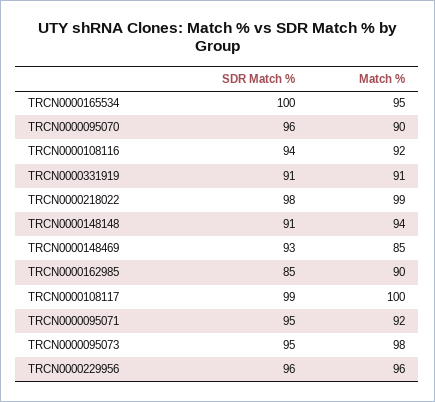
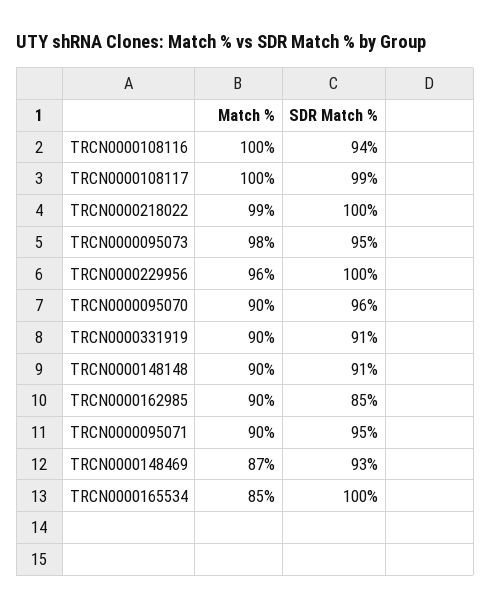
  {
    "SDR Match %": {
      "TRCN0000165534": 100,
      "TRCN0000095070": 96,
      "TRCN0000108116": 94,
      "TRCN0000331919": 91,
-     "TRCN0000218022": 98,
+     "TRCN0000218022": 100,
      "TRCN0000148148": 91,
      "TRCN0000148469": 93,
      "TRCN0000162985": 85,
      "TRCN0000108117": 99,
      "TRCN0000095071": 95,
      "TRCN0000095073": 95,
-     "TRCN0000229956": 96
+     "TRCN0000229956": 100
    },
    "Match %": {
-     "TRCN0000165534": 95,
+     "TRCN0000165534": 85,
      "TRCN0000095070": 90,
-     "TRCN0000108116": 92,
+     "TRCN0000108116": 100,
-     "TRCN0000331919": 91,
+     "TRCN0000331919": 90,
      "TRCN0000218022": 99,
-     "TRCN0000148148": 94,
+     "TRCN0000148148": 90,
-     "TRCN0000148469": 85,
+     "TRCN0000148469": 87,
      "TRCN0000162985": 90,
      "TRCN0000108117": 100,
-     "TRCN0000095071": 92,
+     "TRCN0000095071": 90,
      "TRCN0000095073": 98,
      "TRCN0000229956": 96
    }
  }

